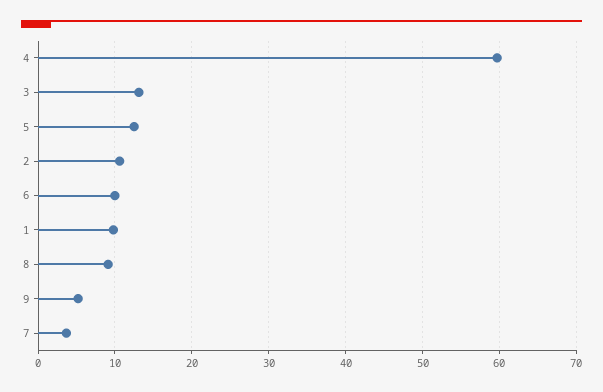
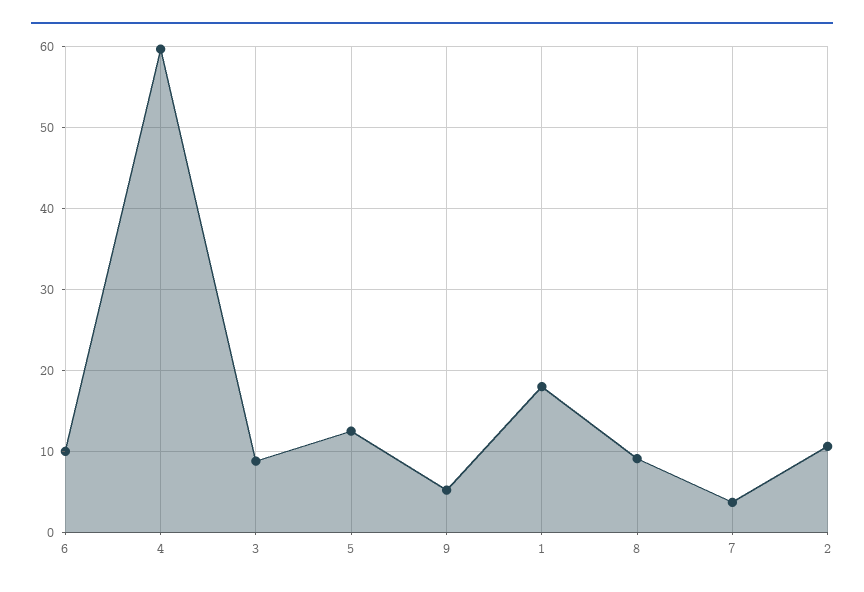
  {
    "4": 60,
-   "3": 13,
+   "3": 9,
    "5": 13,
    "2": 11,
    "6": 10,
-   "1": 10,
+   "1": 18,
    "8": 9,
    "9": 5,
    "7": 4
  }

